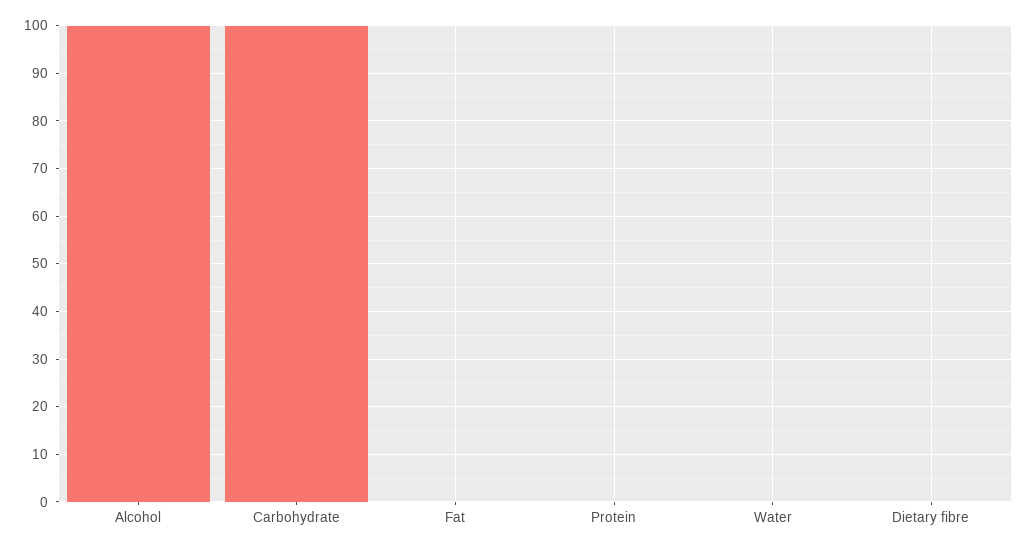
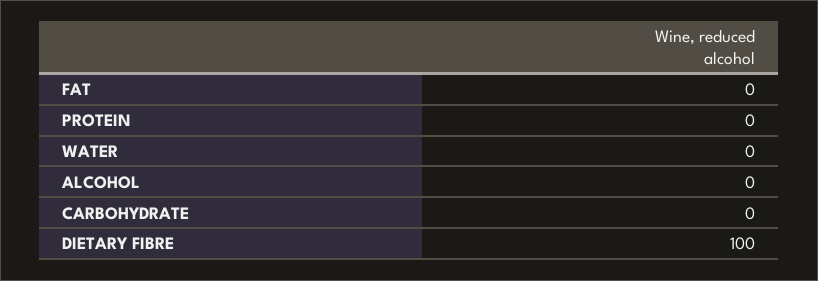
  {
-   "Alcohol": 100,
+   "Alcohol": 0,
-   "Carbohydrate": 100,
+   "Carbohydrate": 0,
    "Fat": 0,
    "Protein": 0,
    "Water": 0,
-   "Dietary fibre": 0
+   "Dietary fibre": 100
  }

